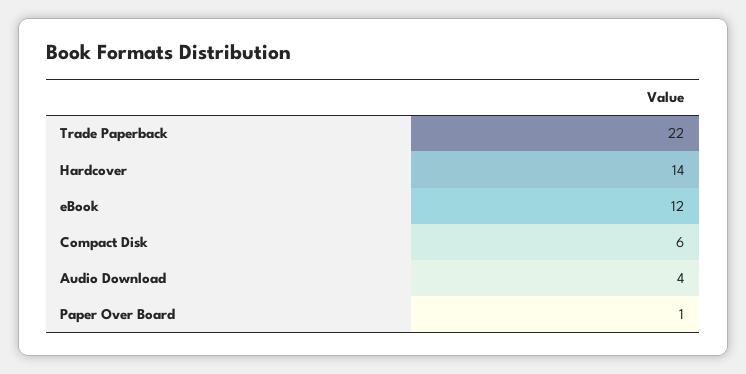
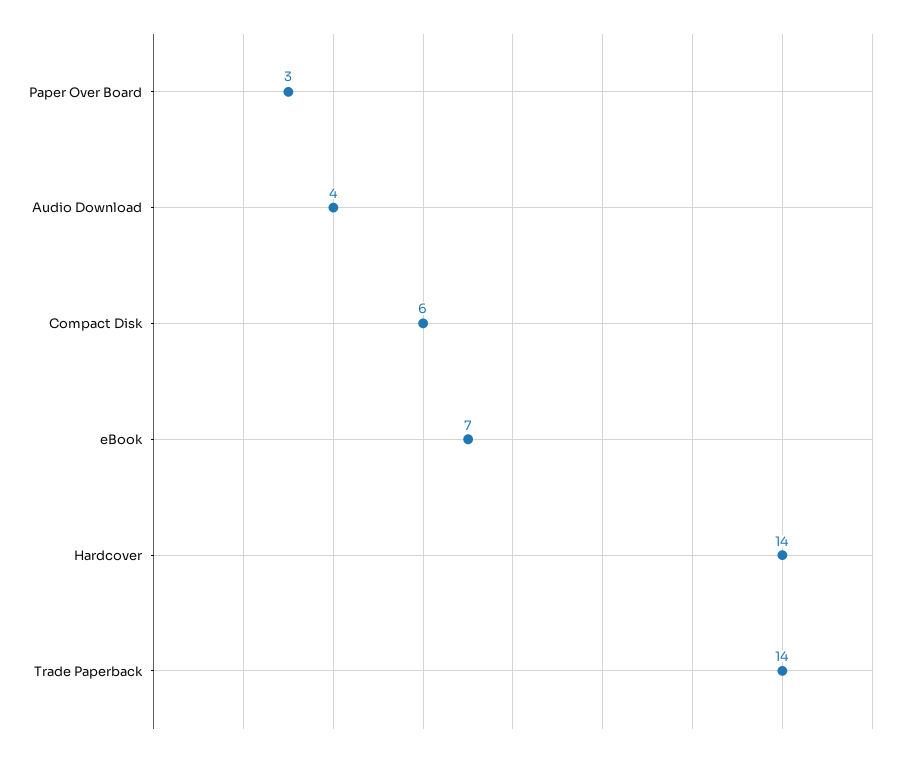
  {
-   "Trade Paperback": 22,
+   "Trade Paperback": 14,
    "Hardcover": 14,
-   "eBook": 12,
+   "eBook": 7,
    "Compact Disk": 6,
    "Audio Download": 4,
-   "Paper Over Board": 1
+   "Paper Over Board": 3
  }

